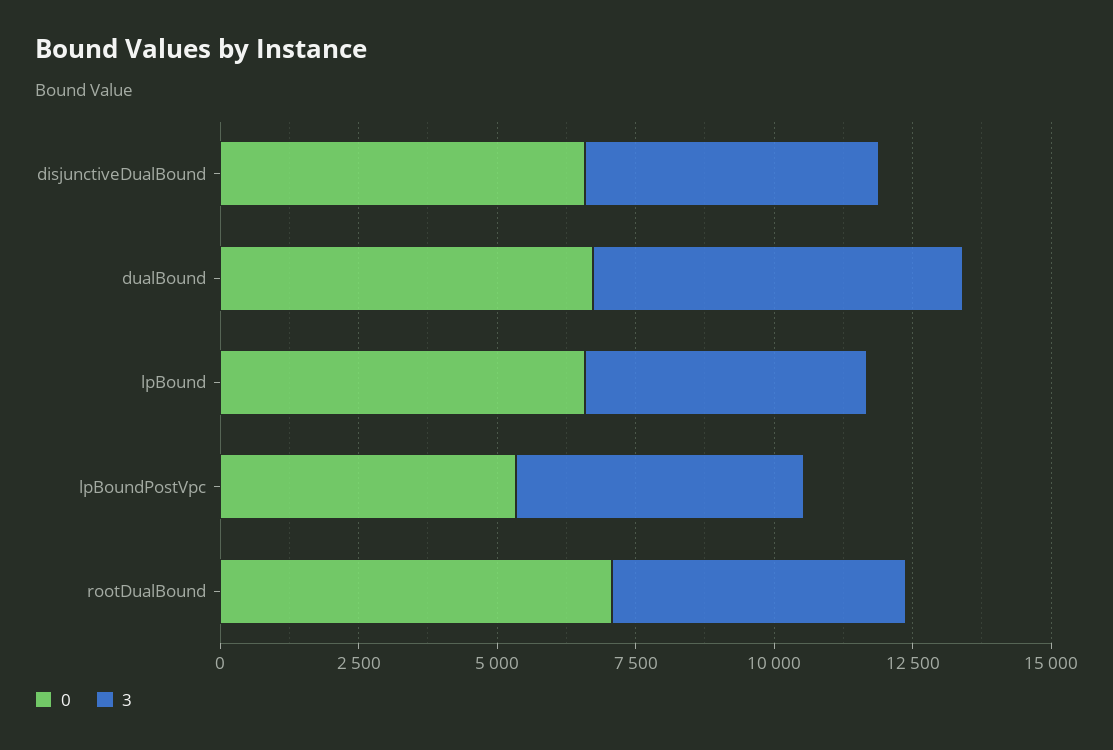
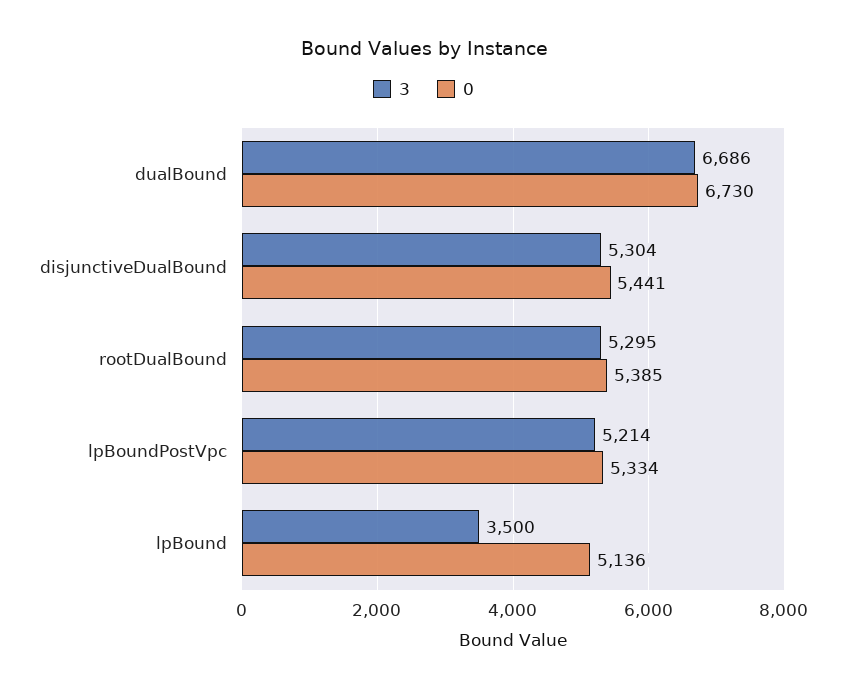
  {
    "0": {
-     "disjunctiveDualBound": 6500,
+     "disjunctiveDualBound": 5441,
      "dualBound": 6730,
-     "lpBound": 6500,
+     "lpBound": 5136,
      "lpBoundPostVpc": 5334,
-     "rootDualBound": 7000
+     "rootDualBound": 5385
    },
    "3": {
      "disjunctiveDualBound": 5304,
      "dualBound": 6686,
-     "lpBound": 5000,
+     "lpBound": 3500,
      "lpBoundPostVpc": 5214,
      "rootDualBound": 5295
    }
  }

